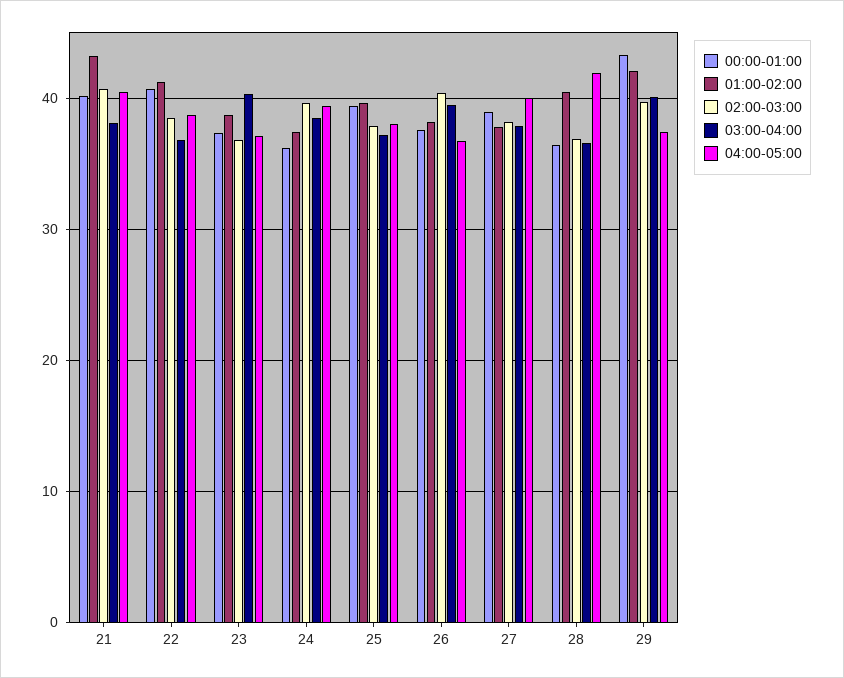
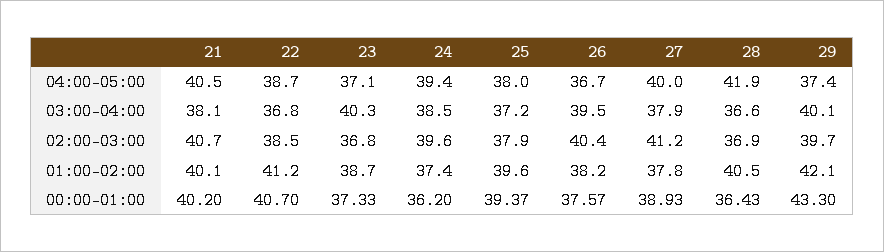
  {
    "00:00-01:00": {
      "21": 40.2,
      "22": 40.7,
      "23": 37.33,
      "24": 36.2,
      "25": 39.37,
      "26": 37.57,
      "27": 38.93,
      "28": 36.43,
      "29": 43.3
    },
    "01:00-02:00": {
-     "21": 43,
+     "21": 40.1,
      "22": 41.2,
      "23": 38.7,
      "24": 37.4,
      "25": 39.6,
      "26": 38.2,
      "27": 37.8,
      "28": 40.5,
      "29": 42.1
    },
    "02:00-03:00": {
      "21": 40.7,
      "22": 38.5,
      "23": 36.8,
      "24": 39.6,
      "25": 37.9,
      "26": 40.4,
-     "27": 38,
+     "27": 41.2,
      "28": 36.9,
      "29": 39.7
    },
    "03:00-04:00": {
      "21": 38.1,
      "22": 36.8,
      "23": 40.3,
      "24": 38.5,
      "25": 37.2,
      "26": 39.5,
      "27": 37.9,
      "28": 36.6,
      "29": 40.1
    },
    "04:00-05:00": {
      "21": 40.5,
      "22": 38.7,
      "23": 37.1,
      "24": 39.4,
      "25": 38,
      "26": 36.7,
      "27": 40,
      "28": 41.9,
      "29": 37.4
    }
  }

